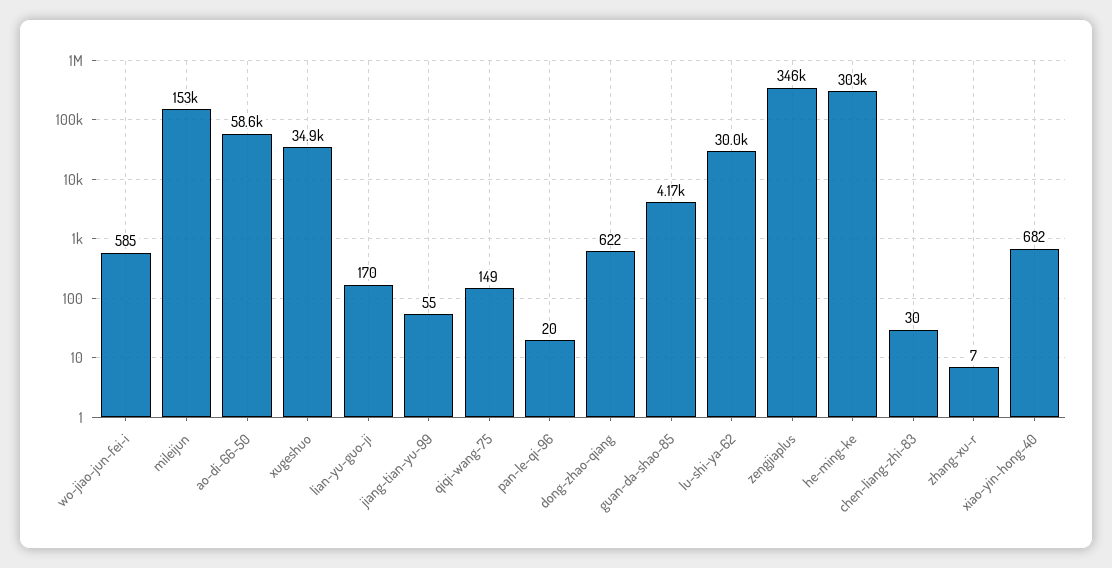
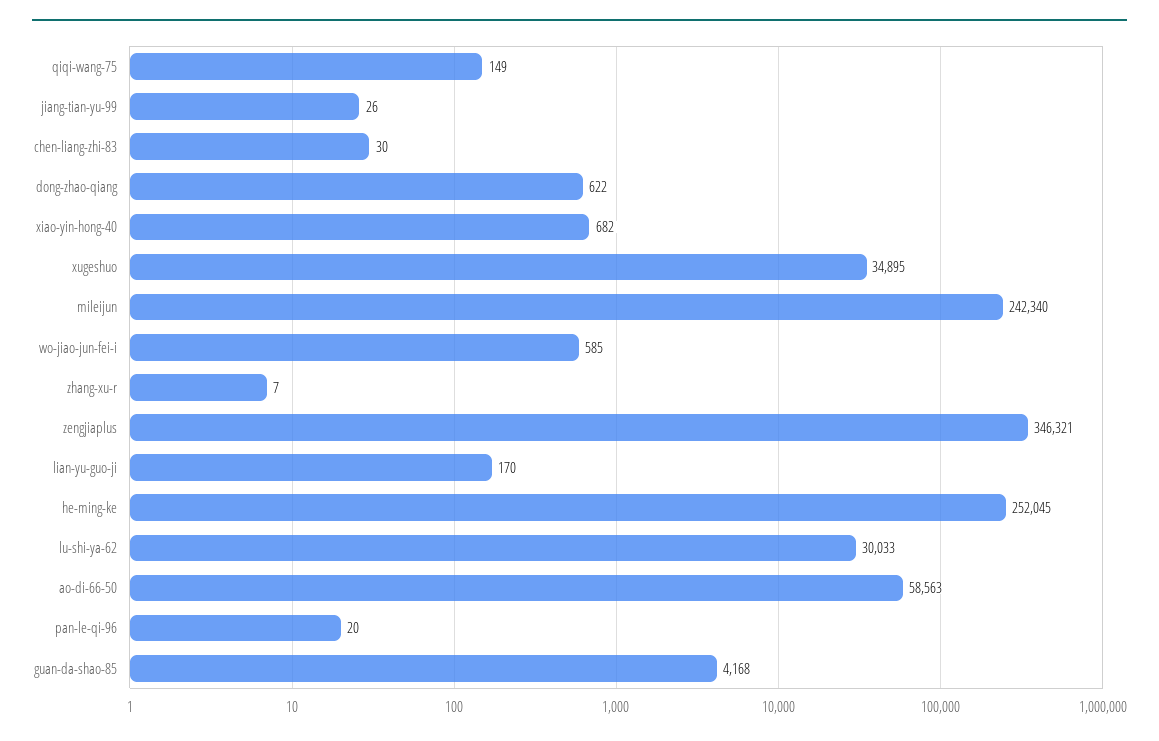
  {
    "wo-jiao-jun-fei-i": 585,
-   "mileijun": 153000,
+   "mileijun": 242340,
    "ao-di-66-50": 58563,
    "xugeshuo": 34895,
    "lian-yu-guo-ji": 170,
-   "jiang-tian-yu-99": 55,
+   "jiang-tian-yu-99": 26,
    "qiqi-wang-75": 149,
    "pan-le-qi-96": 20,
    "dong-zhao-qiang": 622,
    "guan-da-shao-85": 4168,
    "lu-shi-ya-62": 30033,
    "zengjiaplus": 346321,
-   "he-ming-ke": 303000,
+   "he-ming-ke": 252045,
    "chen-liang-zhi-83": 30,
    "zhang-xu-r": 7,
    "xiao-yin-hong-40": 682
  }

